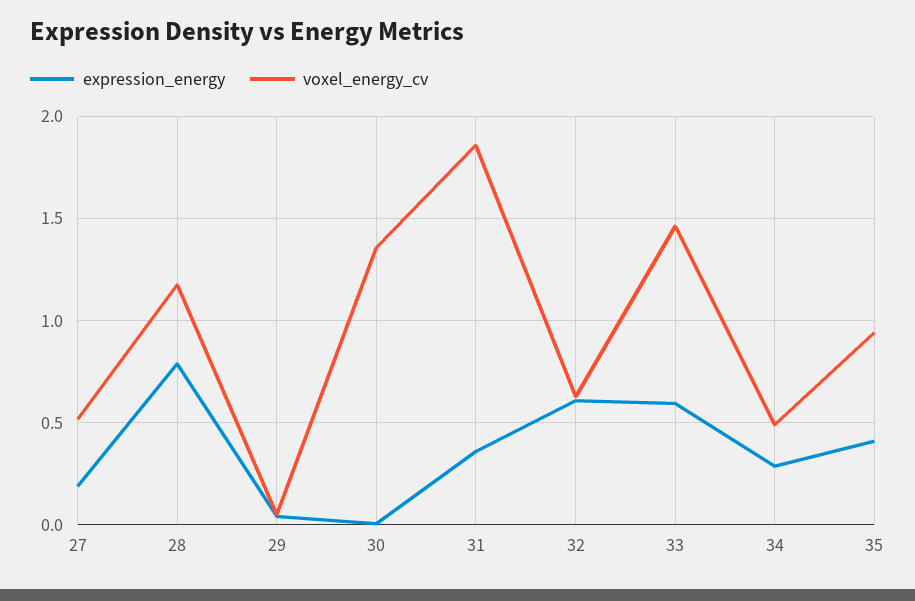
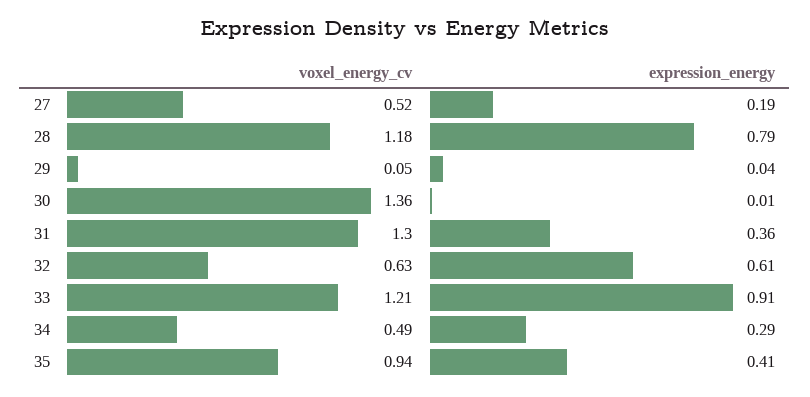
  {
    "expression_energy": {
      "27": 0.19,
      "28": 0.79,
      "29": 0.04,
      "30": 0.01,
      "31": 0.36,
      "32": 0.61,
-     "33": 0.6,
+     "33": 0.91,
      "34": 0.29,
      "35": 0.41
    },
    "voxel_energy_cv": {
      "27": 0.52,
      "28": 1.18,
      "29": 0.05,
      "30": 1.36,
-     "31": 1.85,
+     "31": 1.3,
      "32": 0.63,
-     "33": 1.45,
+     "33": 1.21,
      "34": 0.49,
      "35": 0.94
    }
  }

